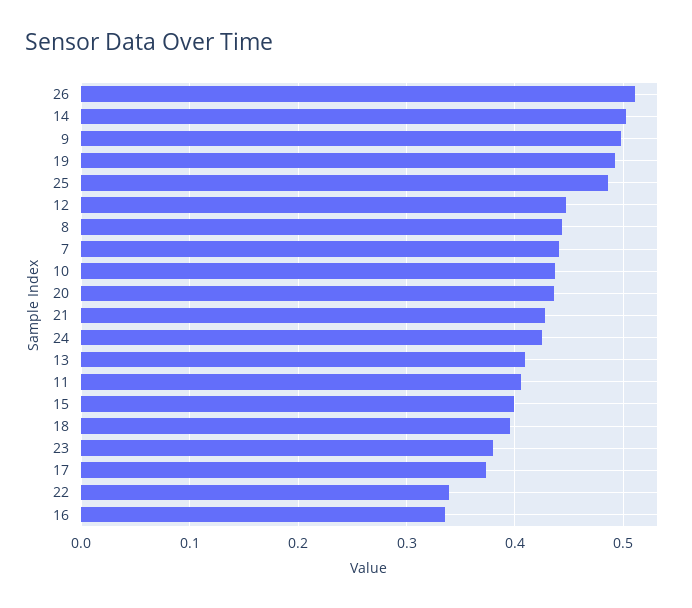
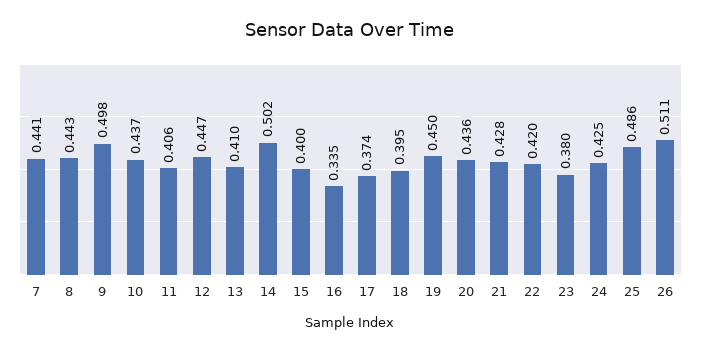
  {
    "26": 0.511,
    "14": 0.502,
    "9": 0.498,
-   "19": 0.49,
+   "19": 0.45,
    "25": 0.486,
    "12": 0.447,
    "8": 0.443,
    "7": 0.441,
    "10": 0.437,
    "20": 0.436,
    "21": 0.428,
    "24": 0.425,
    "13": 0.41,
    "11": 0.406,
    "15": 0.4,
    "18": 0.395,
    "23": 0.38,
    "17": 0.374,
-   "22": 0.34,
+   "22": 0.42,
    "16": 0.335
  }

